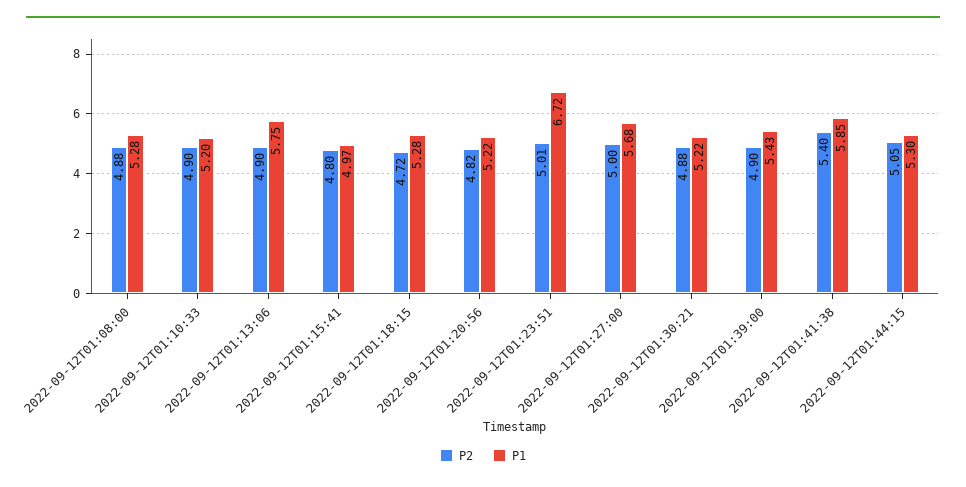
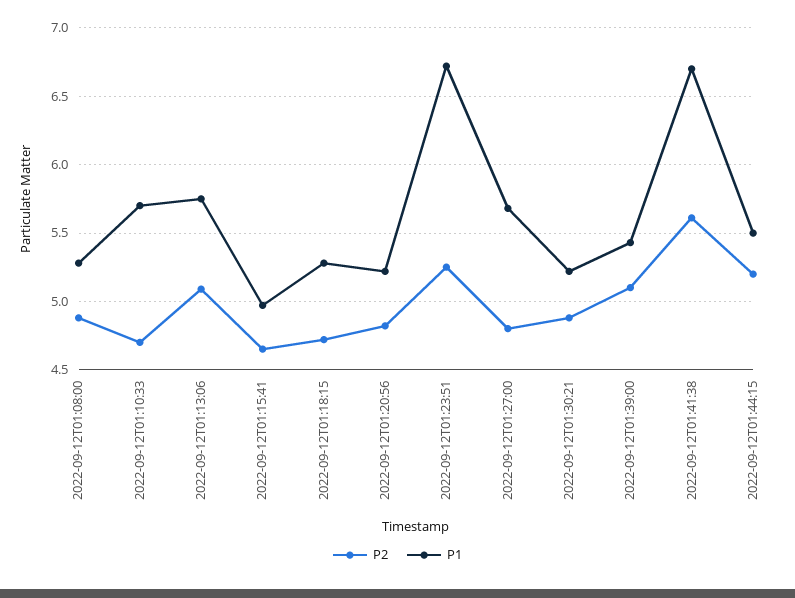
  {
    "P2": {
      "2022-09-12T01:08:00": 4.88,
-     "2022-09-12T01:10:33": 4.9,
+     "2022-09-12T01:10:33": 4.7,
-     "2022-09-12T01:13:06": 4.9,
+     "2022-09-12T01:13:06": 5.1,
-     "2022-09-12T01:15:41": 4.8,
+     "2022-09-12T01:15:41": 4.65,
      "2022-09-12T01:18:15": 4.72,
      "2022-09-12T01:20:56": 4.82,
-     "2022-09-12T01:23:51": 5.01,
+     "2022-09-12T01:23:51": 5.25,
-     "2022-09-12T01:27:00": 5,
+     "2022-09-12T01:27:00": 4.8,
      "2022-09-12T01:30:21": 4.88,
-     "2022-09-12T01:39:00": 4.9,
+     "2022-09-12T01:39:00": 5.1,
-     "2022-09-12T01:41:38": 5.4,
+     "2022-09-12T01:41:38": 5.6,
-     "2022-09-12T01:44:15": 5.05
+     "2022-09-12T01:44:15": 5.2
    },
    "P1": {
      "2022-09-12T01:08:00": 5.28,
-     "2022-09-12T01:10:33": 5.2,
+     "2022-09-12T01:10:33": 5.7,
      "2022-09-12T01:13:06": 5.75,
      "2022-09-12T01:15:41": 4.97,
      "2022-09-12T01:18:15": 5.28,
      "2022-09-12T01:20:56": 5.22,
      "2022-09-12T01:23:51": 6.72,
      "2022-09-12T01:27:00": 5.68,
      "2022-09-12T01:30:21": 5.22,
      "2022-09-12T01:39:00": 5.43,
-     "2022-09-12T01:41:38": 5.85,
+     "2022-09-12T01:41:38": 6.7,
-     "2022-09-12T01:44:15": 5.3
+     "2022-09-12T01:44:15": 5.5
    }
  }

